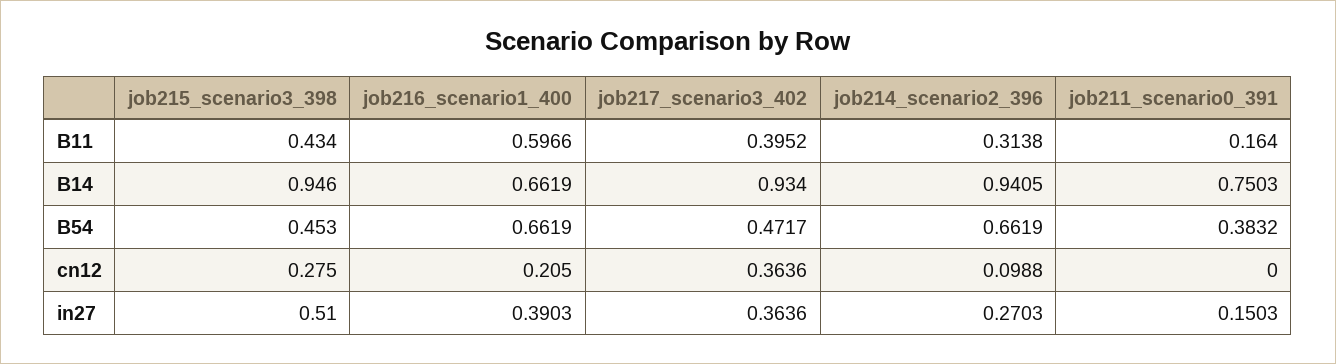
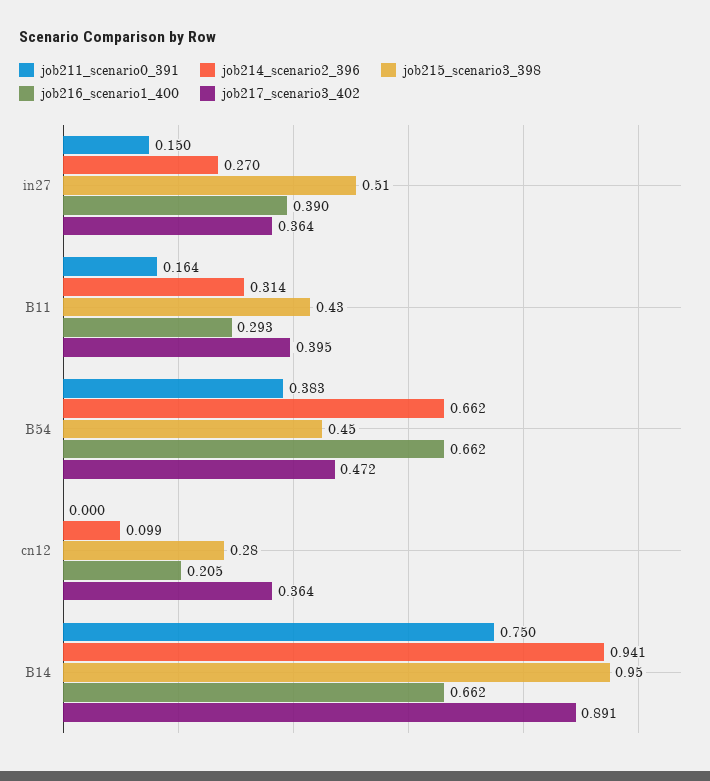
  {
    "job215_scenario3_398": {
      "B11": 0.434,
      "B14": 0.946,
      "B54": 0.453,
      "cn12": 0.275,
      "in27": 0.51
    },
    "job216_scenario1_400": {
-     "B11": 0.5966,
+     "B11": 0.293,
      "B14": 0.6619,
      "B54": 0.6619,
      "cn12": 0.205,
      "in27": 0.3903
    },
    "job217_scenario3_402": {
      "B11": 0.3952,
-     "B14": 0.934,
+     "B14": 0.891,
      "B54": 0.4717,
      "cn12": 0.3636,
      "in27": 0.3636
    },
    "job214_scenario2_396": {
      "B11": 0.3138,
      "B14": 0.9405,
      "B54": 0.6619,
      "cn12": 0.0988,
      "in27": 0.2703
    },
    "job211_scenario0_391": {
      "B11": 0.164,
      "B14": 0.7503,
      "B54": 0.3832,
      "cn12": 0,
      "in27": 0.1503
    }
  }

